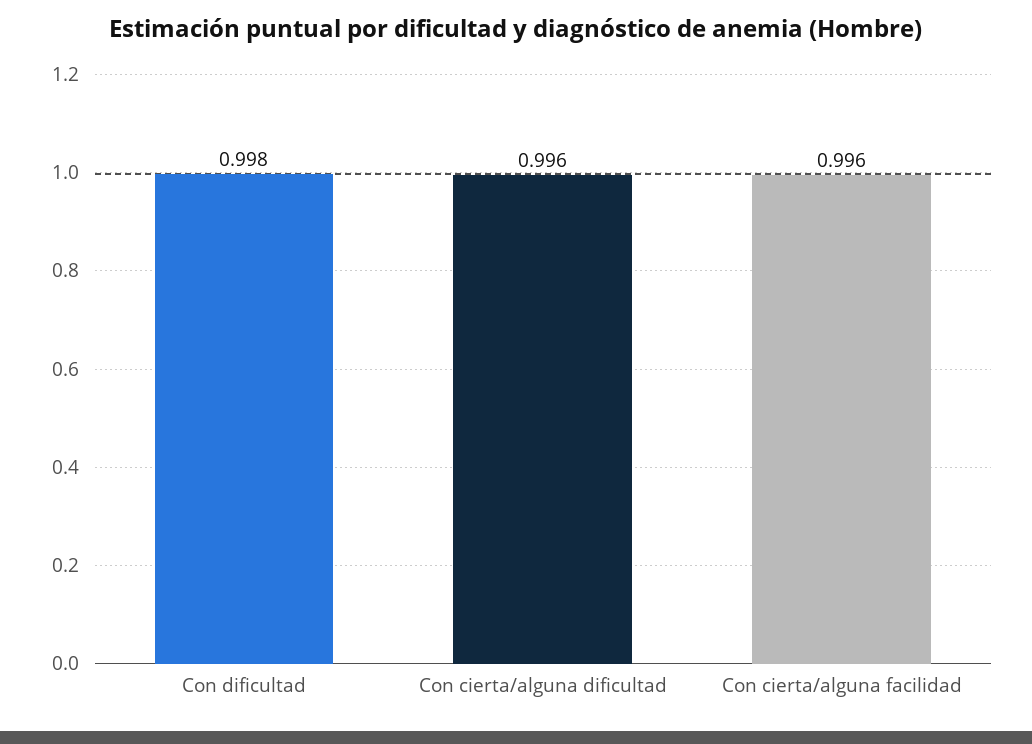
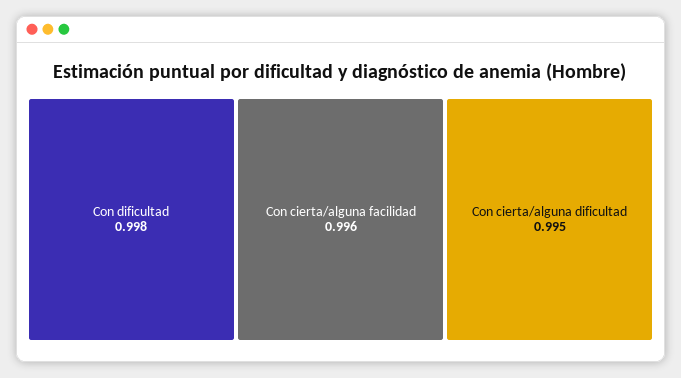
  {
    "Con dificultad": 0.998,
-   "Con cierta/alguna dificultad": 0.996,
+   "Con cierta/alguna dificultad": 0.995,
    "Con cierta/alguna facilidad": 0.996
  }

